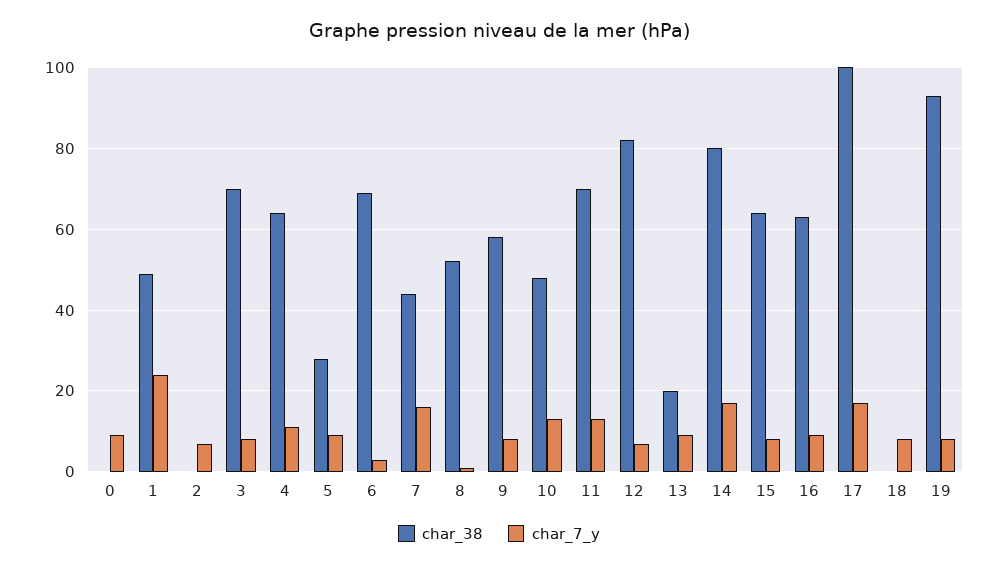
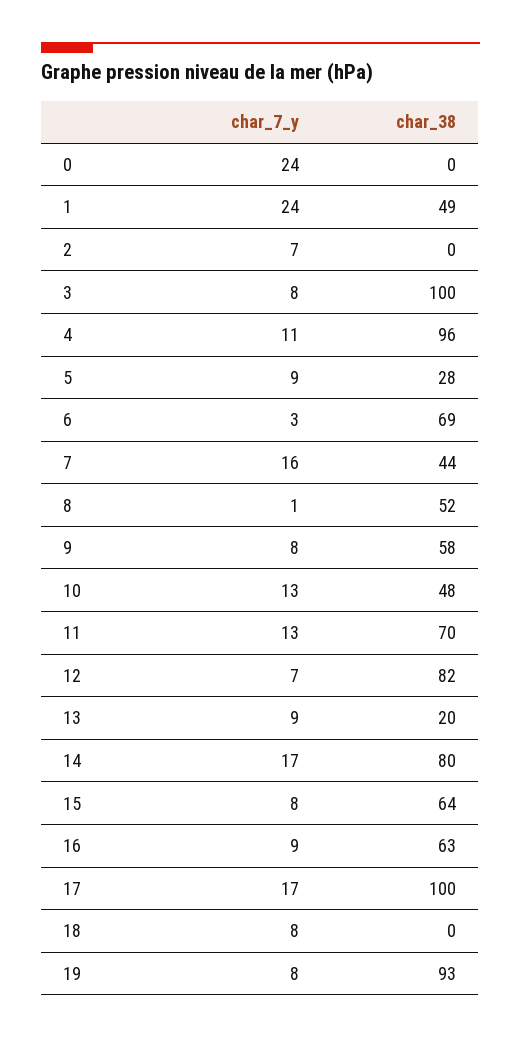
  {
    "char_38": {
      "0": 0,
      "1": 49,
      "2": 0,
-     "3": 70,
+     "3": 100,
-     "4": 65,
+     "4": 96,
      "5": 28,
      "6": 69,
      "7": 44,
      "8": 52,
      "9": 58,
      "10": 48,
      "11": 70,
      "12": 82,
      "13": 20,
      "14": 80,
      "15": 64,
      "16": 63,
      "17": 100,
      "18": 0,
      "19": 93
    },
    "char_7_y": {
-     "0": 10,
+     "0": 24,
      "1": 24,
      "2": 7,
      "3": 8,
      "4": 11,
      "5": 9,
      "6": 3,
      "7": 16,
      "8": 1,
      "9": 8,
      "10": 13,
      "11": 13,
      "12": 7,
      "13": 9,
      "14": 17,
      "15": 8,
      "16": 9,
      "17": 17,
      "18": 8,
      "19": 8
    }
  }

